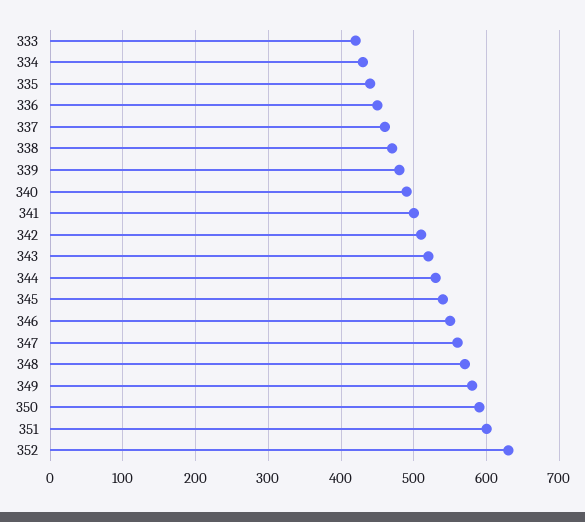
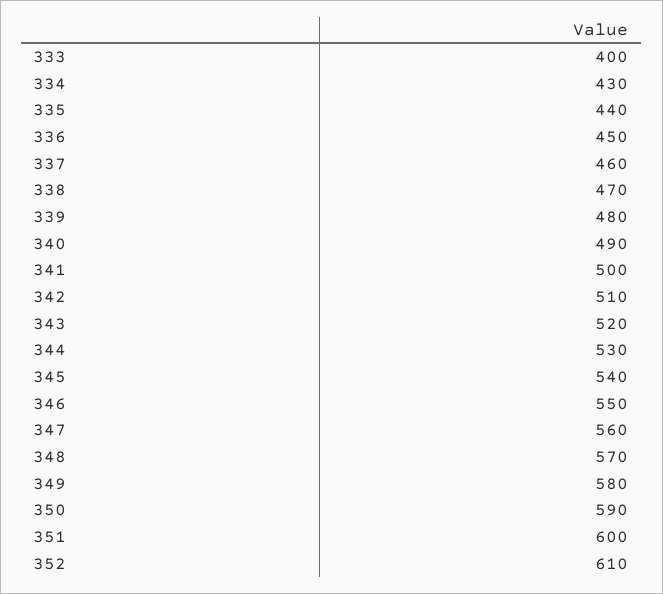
  {
-   "333": 420,
+   "333": 400,
    "334": 430,
    "335": 440,
    "336": 450,
    "337": 460,
    "338": 470,
    "339": 480,
    "340": 490,
    "341": 500,
    "342": 510,
    "343": 520,
    "344": 530,
    "345": 540,
    "346": 550,
    "347": 560,
    "348": 570,
    "349": 580,
    "350": 590,
    "351": 600,
-   "352": 630
+   "352": 610
  }

